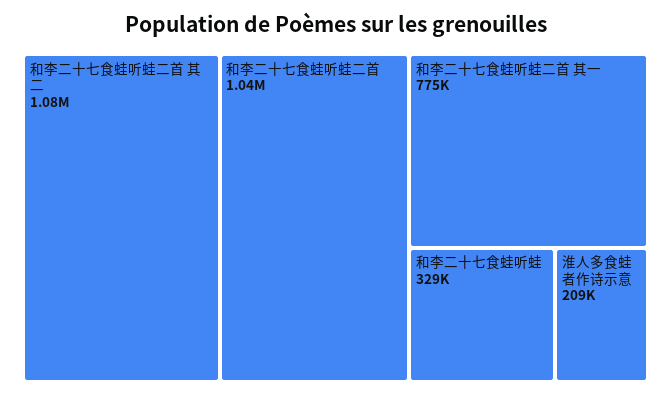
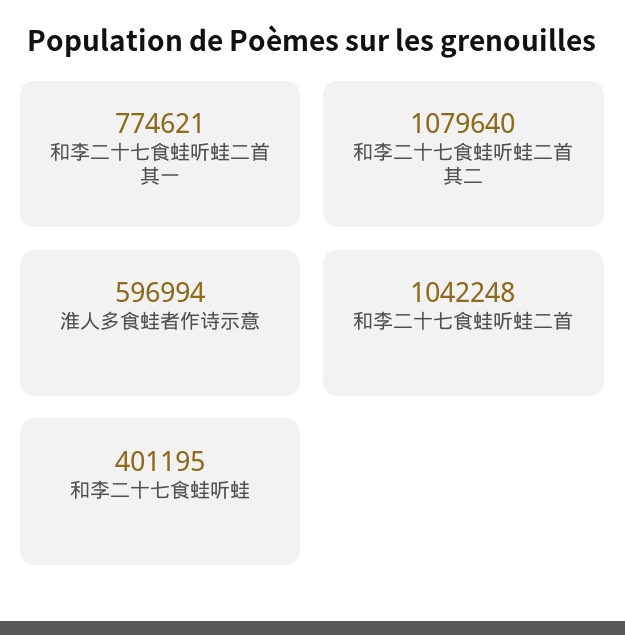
  {
    "和李二十七食蛙听蛙二首 其二": 1079640,
    "和李二十七食蛙听蛙二首": 1042248,
    "和李二十七食蛙听蛙二首 其一": 774621,
-   "和李二十七食蛙听蛙": 329000,
+   "和李二十七食蛙听蛙": 401195,
-   "淮人多食蛙者作诗示意": 209000
+   "淮人多食蛙者作诗示意": 596994
  }

